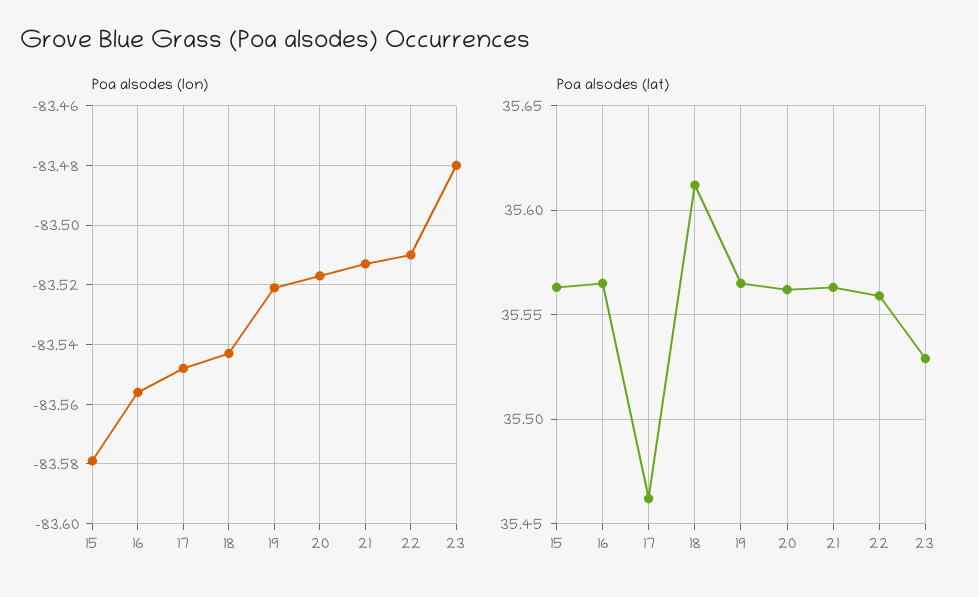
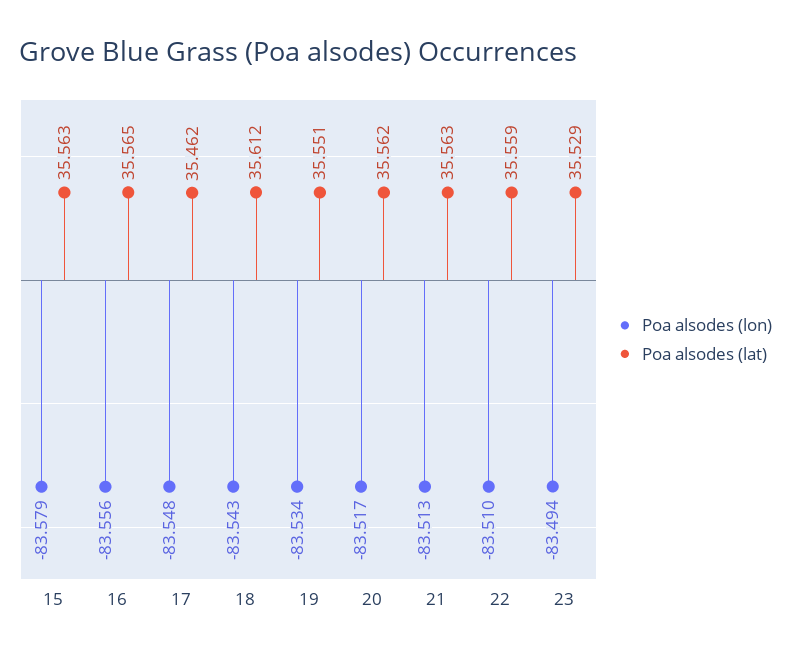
  {
    "Poa alsodes (lon)": {
      "15": -83.579,
      "16": -83.556,
      "17": -83.548,
      "18": -83.543,
-     "19": -83.52,
+     "19": -83.534,
      "20": -83.517,
      "21": -83.513,
      "22": -83.51,
-     "23": -83.48
+     "23": -83.494
    },
    "Poa alsodes (lat)": {
      "15": 35.563,
      "16": 35.565,
      "17": 35.462,
      "18": 35.612,
-     "19": 35.565,
+     "19": 35.551,
      "20": 35.562,
      "21": 35.563,
      "22": 35.559,
      "23": 35.529
    }
  }

